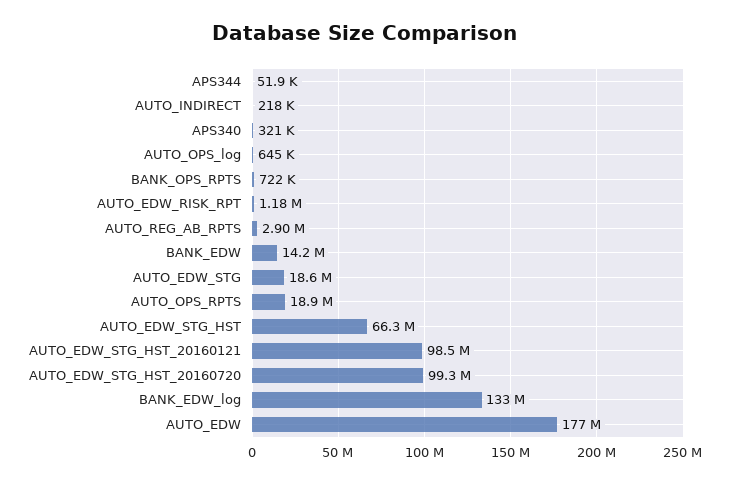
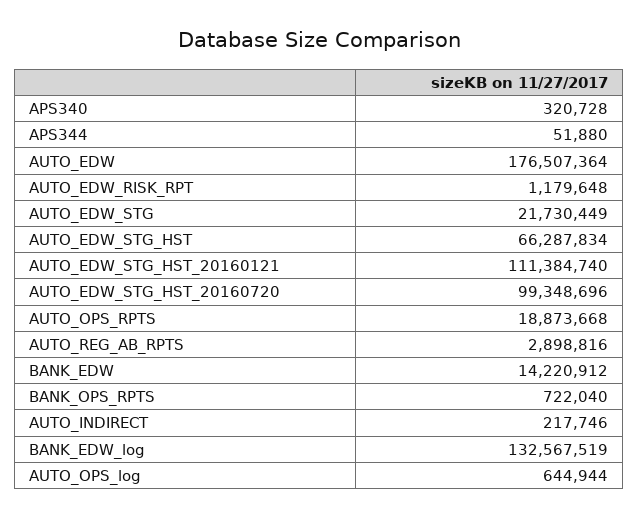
  {
    "APS344": 51880,
    "AUTO_INDIRECT": 217746,
    "APS340": 320728,
    "AUTO_OPS_log": 644944,
    "BANK_OPS_RPTS": 722040,
    "AUTO_EDW_RISK_RPT": 1179648,
    "AUTO_REG_AB_RPTS": 2898816,
    "BANK_EDW": 14220912,
-   "AUTO_EDW_STG": 18600000,
+   "AUTO_EDW_STG": 21730449,
    "AUTO_OPS_RPTS": 18873668,
    "AUTO_EDW_STG_HST": 66287834,
-   "AUTO_EDW_STG_HST_20160121": 98500000,
+   "AUTO_EDW_STG_HST_20160121": 111384740,
    "AUTO_EDW_STG_HST_20160720": 99348696,
    "BANK_EDW_log": 132567519,
    "AUTO_EDW": 176507364
  }

